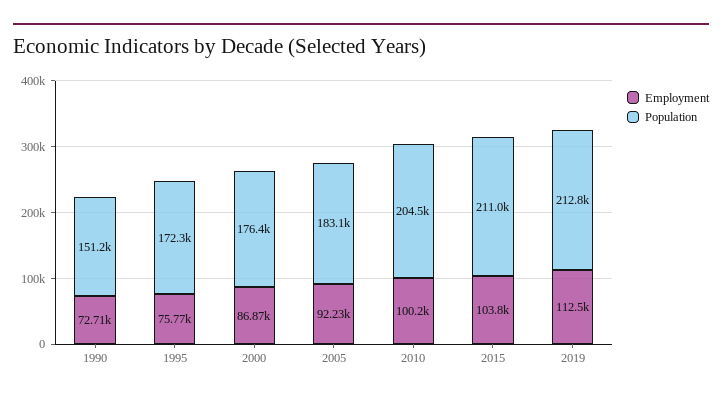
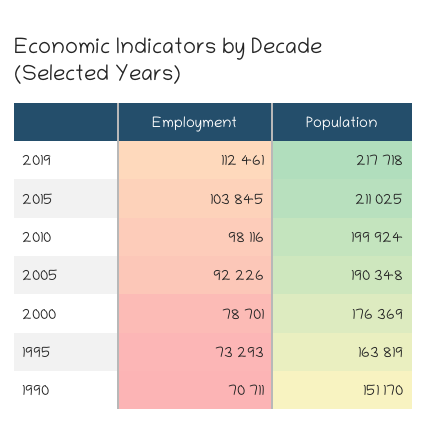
  {
    "Employment": {
-     "1990": 72710,
+     "1990": 70711,
-     "1995": 75770,
+     "1995": 73293,
-     "2000": 86870,
+     "2000": 78701,
      "2005": 92226,
-     "2010": 100200,
+     "2010": 98116,
      "2015": 103845,
      "2019": 112461
    },
    "Population": {
      "1990": 151170,
-     "1995": 172300,
+     "1995": 163819,
      "2000": 176369,
-     "2005": 183100,
+     "2005": 190348,
-     "2010": 204500,
+     "2010": 199924,
      "2015": 211025,
-     "2019": 212800
+     "2019": 217718
    }
  }

